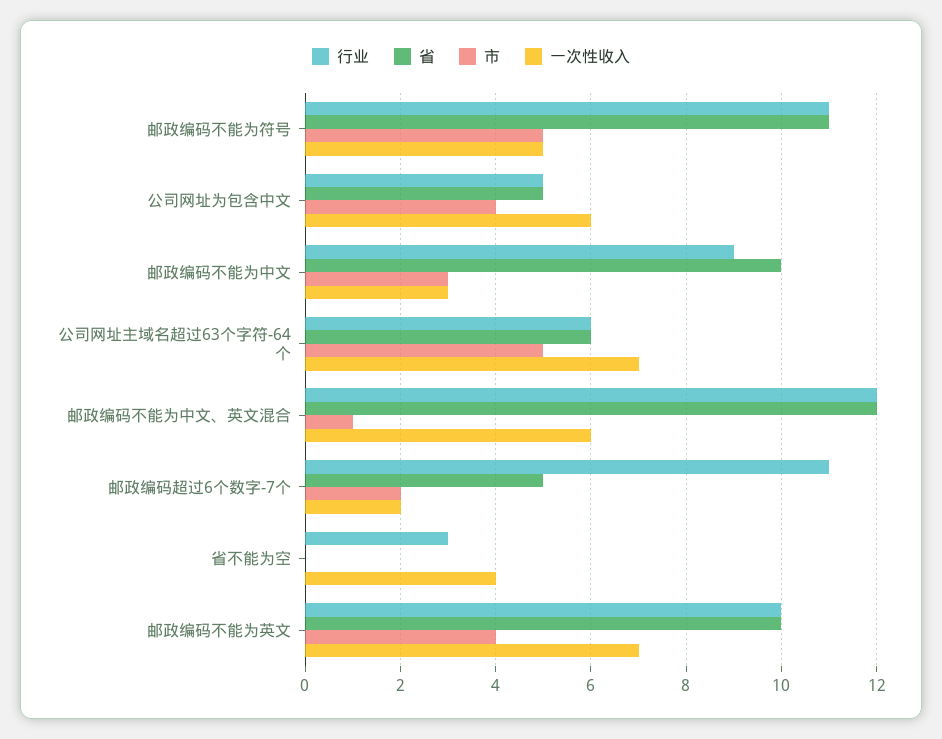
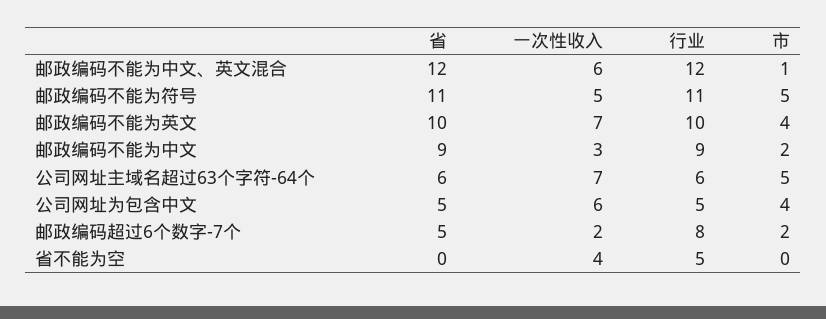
  {
    "行业": {
      "邮政编码不能为符号": 11,
      "公司网址为包含中文": 5,
      "邮政编码不能为中文": 9,
      "公司网址主域名超过63个字符-64个": 6,
      "邮政编码不能为中文、英文混合": 12,
-     "邮政编码超过6个数字-7个": 11,
+     "邮政编码超过6个数字-7个": 8,
-     "省不能为空": 3,
+     "省不能为空": 5,
      "邮政编码不能为英文": 10
    },
    "省": {
      "邮政编码不能为符号": 11,
      "公司网址为包含中文": 5,
-     "邮政编码不能为中文": 10,
+     "邮政编码不能为中文": 9,
      "公司网址主域名超过63个字符-64个": 6,
      "邮政编码不能为中文、英文混合": 12,
      "邮政编码超过6个数字-7个": 5,
      "省不能为空": 0,
      "邮政编码不能为英文": 10
    },
    "市": {
      "邮政编码不能为符号": 5,
      "公司网址为包含中文": 4,
-     "邮政编码不能为中文": 3,
+     "邮政编码不能为中文": 2,
      "公司网址主域名超过63个字符-64个": 5,
      "邮政编码不能为中文、英文混合": 1,
      "邮政编码超过6个数字-7个": 2,
      "省不能为空": 0,
      "邮政编码不能为英文": 4
    },
    "一次性收入": {
      "邮政编码不能为符号": 5,
      "公司网址为包含中文": 6,
      "邮政编码不能为中文": 3,
      "公司网址主域名超过63个字符-64个": 7,
      "邮政编码不能为中文、英文混合": 6,
      "邮政编码超过6个数字-7个": 2,
      "省不能为空": 4,
      "邮政编码不能为英文": 7
    }
  }

